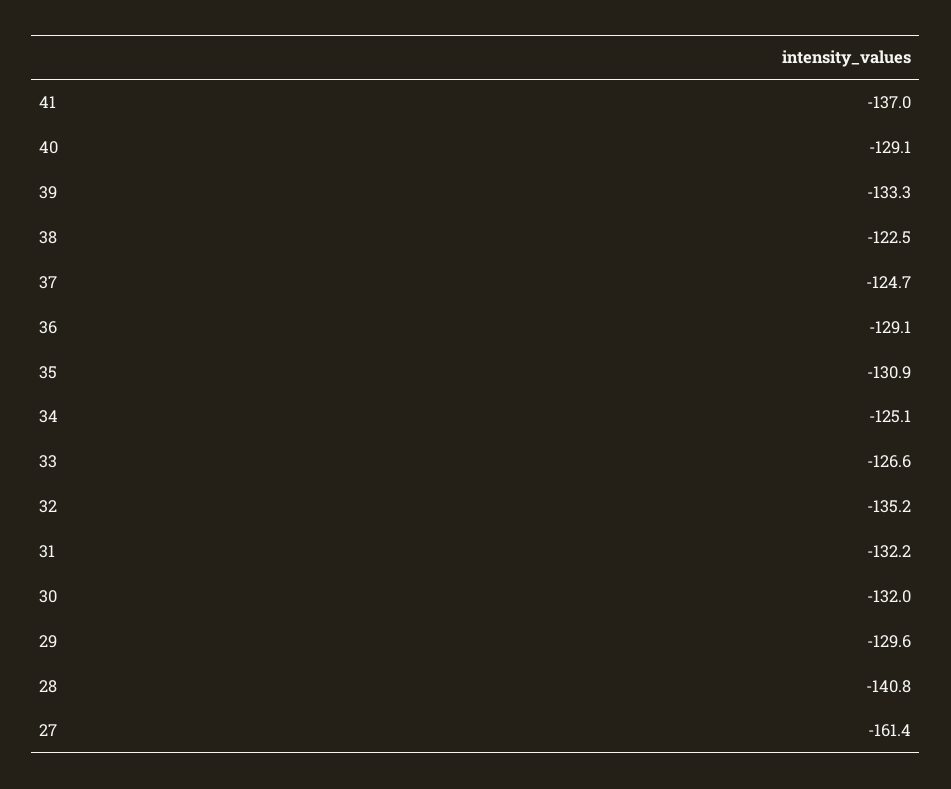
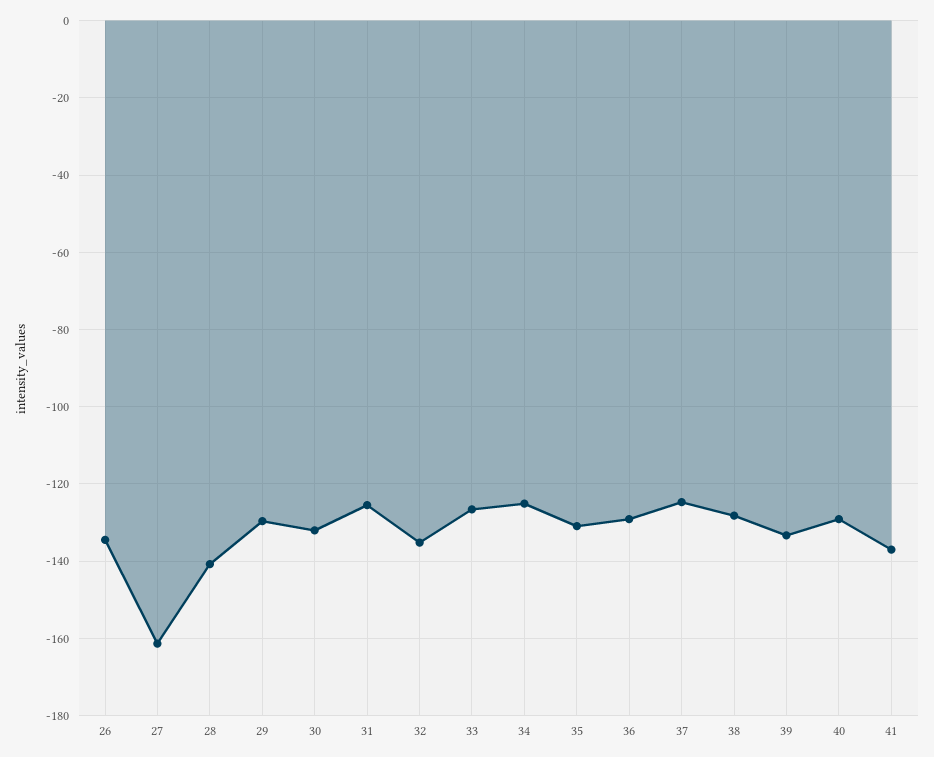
  {
    "41": -137,
    "40": -129.1,
    "39": -133.3,
-   "38": -122.5,
+   "38": -128,
    "37": -124.7,
    "36": -129.1,
    "35": -130.9,
    "34": -125.1,
    "33": -126.6,
    "32": -135.2,
-   "31": -132.2,
+   "31": -126,
    "30": -132,
    "29": -129.6,
    "28": -140.8,
-   "27": -161.4
+   "27": -161.4,
+   "26": -134
  }

